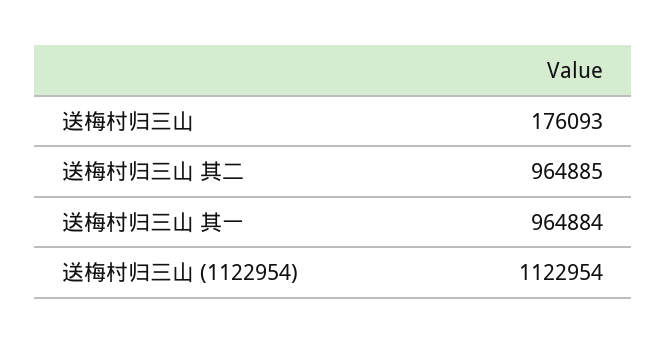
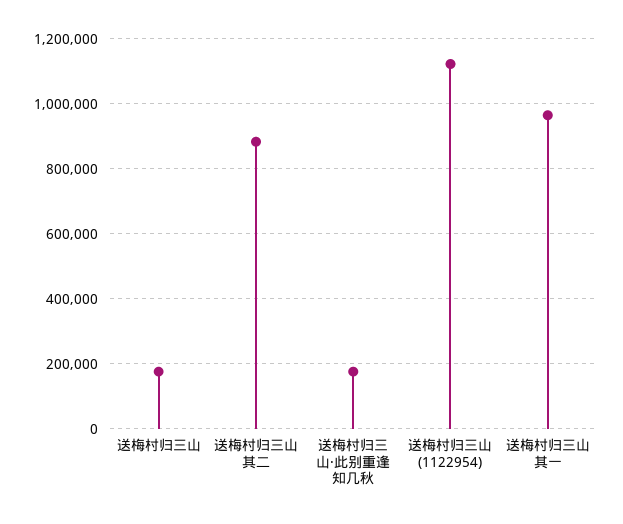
  {
    "送梅村归三山": 176093,
-   "送梅村归三山 其二": 964885,
+   "送梅村归三山 其二": 880000,
    "送梅村归三山 其一": 964884,
-   "送梅村归三山 (1122954)": 1122954
+   "送梅村归三山 (1122954)": 1122954,
+   "送梅村归三山·此别重逢知几秋": 180000
  }

